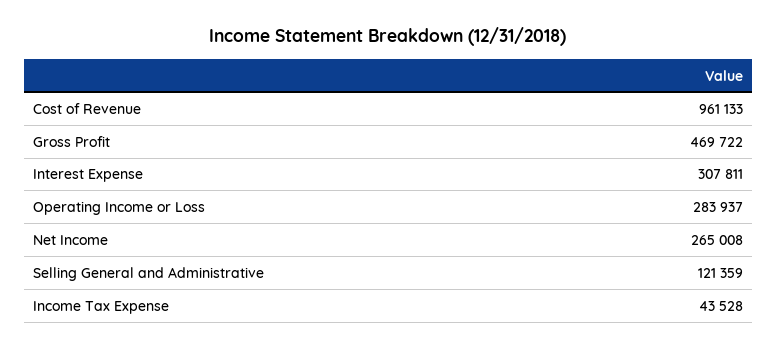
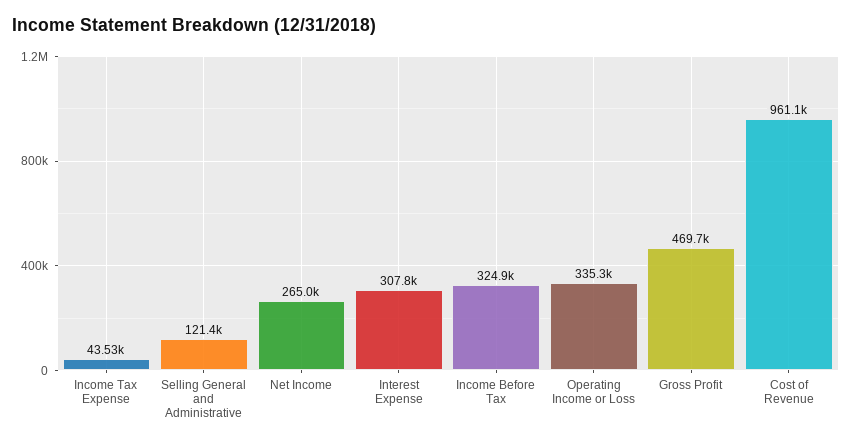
  {
    "Cost of Revenue": 961133,
    "Gross Profit": 469722,
    "Interest Expense": 307811,
-   "Operating Income or Loss": 283937,
+   "Operating Income or Loss": 335300,
    "Net Income": 265008,
    "Selling General and Administrative": 121359,
-   "Income Tax Expense": 43528
+   "Income Tax Expense": 43528,
+   "Income Before Tax": 324900
  }

